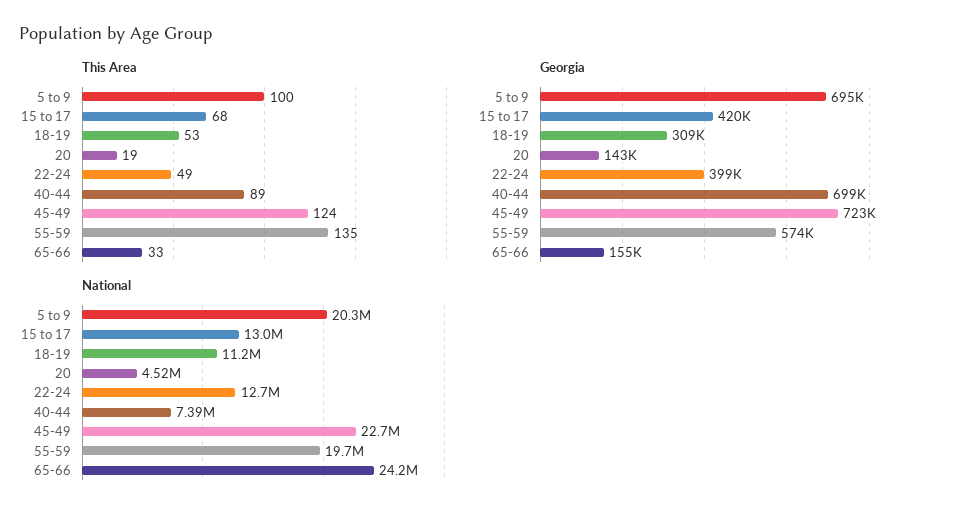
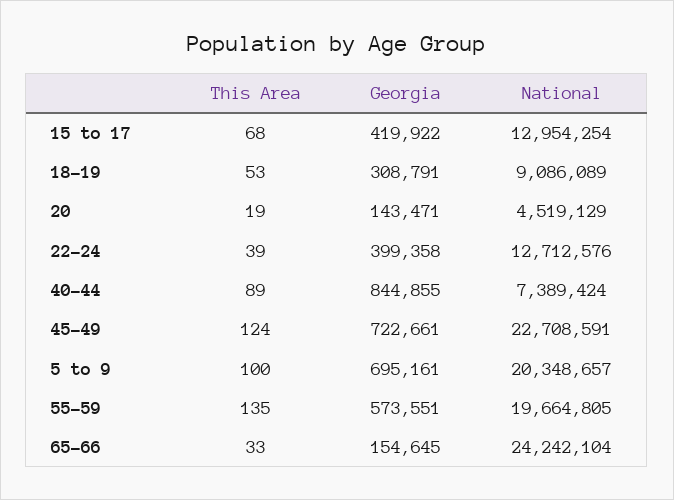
  {
    "This Area": {
      "5 to 9": 100,
      "15 to 17": 68,
      "18-19": 53,
      "20": 19,
-     "22-24": 49,
+     "22-24": 39,
      "40-44": 89,
      "45-49": 124,
      "55-59": 135,
      "65-66": 33
    },
    "Georgia": {
      "5 to 9": 695161,
      "15 to 17": 419922,
      "18-19": 308791,
      "20": 143471,
      "22-24": 399358,
-     "40-44": 699000,
+     "40-44": 844855,
      "45-49": 722661,
      "55-59": 573551,
      "65-66": 154645
    },
    "National": {
      "5 to 9": 20348657,
      "15 to 17": 12954254,
-     "18-19": 11200000,
+     "18-19": 9086089,
      "20": 4519129,
      "22-24": 12712576,
      "40-44": 7389424,
      "45-49": 22708591,
      "55-59": 19664805,
      "65-66": 24242104
    }
  }

